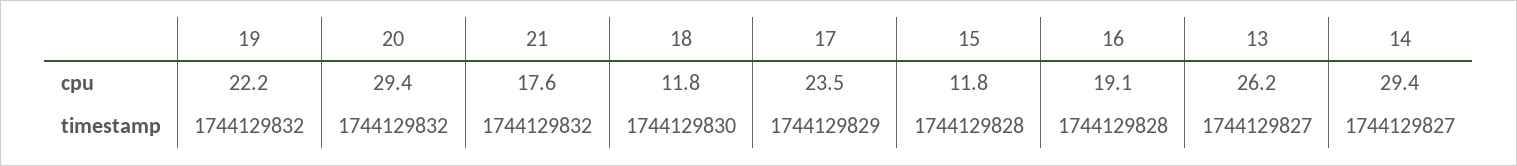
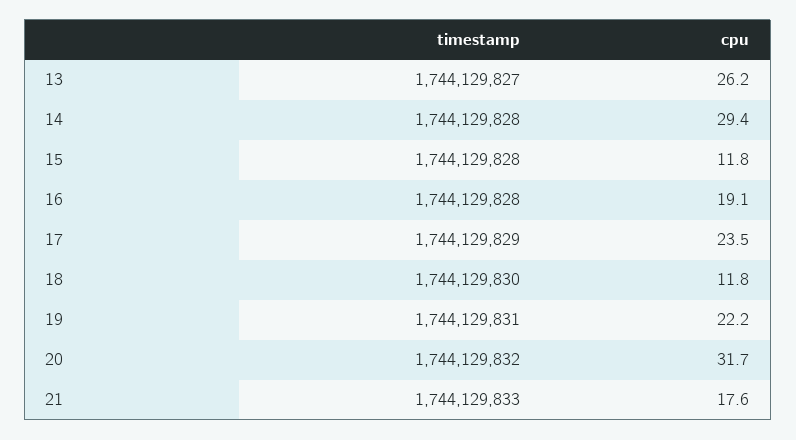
  {
    "19": {
      "cpu": 22.2,
-     "timestamp": 1744129832
+     "timestamp": 1744129831
    },
    "20": {
-     "cpu": 29.4,
+     "cpu": 31.7,
      "timestamp": 1744129832
    },
    "21": {
      "cpu": 17.6,
-     "timestamp": 1744129832
+     "timestamp": 1744129833
    },
    "18": {
      "cpu": 11.8,
      "timestamp": 1744129830
    },
    "17": {
      "cpu": 23.5,
      "timestamp": 1744129829
    },
    "15": {
      "cpu": 11.8,
      "timestamp": 1744129828
    },
    "16": {
      "cpu": 19.1,
      "timestamp": 1744129828
    },
    "13": {
      "cpu": 26.2,
      "timestamp": 1744129827
    },
    "14": {
      "cpu": 29.4,
-     "timestamp": 1744129827
+     "timestamp": 1744129828
    }
  }

